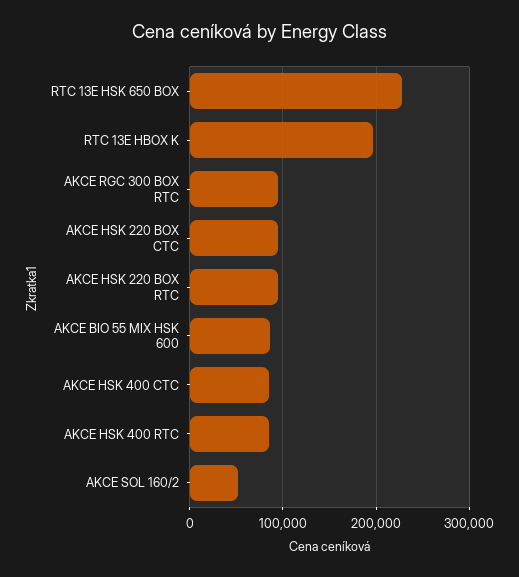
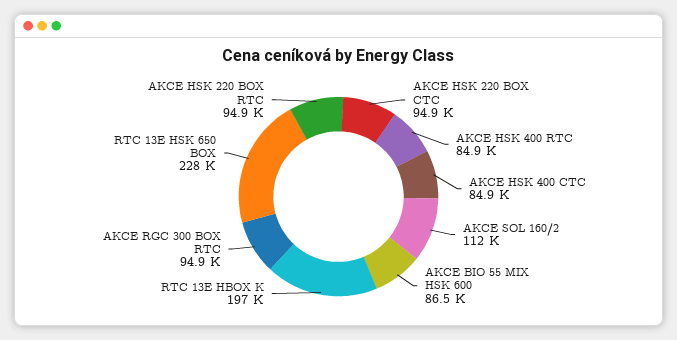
  {
    "RTC 13E HSK 650 BOX": 228000,
    "RTC 13E HBOX K": 197000,
    "AKCE RGC 300 BOX RTC": 94900,
    "AKCE HSK 220 BOX CTC": 94900,
    "AKCE HSK 220 BOX RTC": 94900,
    "AKCE BIO 55 MIX HSK 600": 86500,
    "AKCE HSK 400 CTC": 84900,
    "AKCE HSK 400 RTC": 84900,
-   "AKCE SOL 160/2": 50000
+   "AKCE SOL 160/2": 112000
  }

